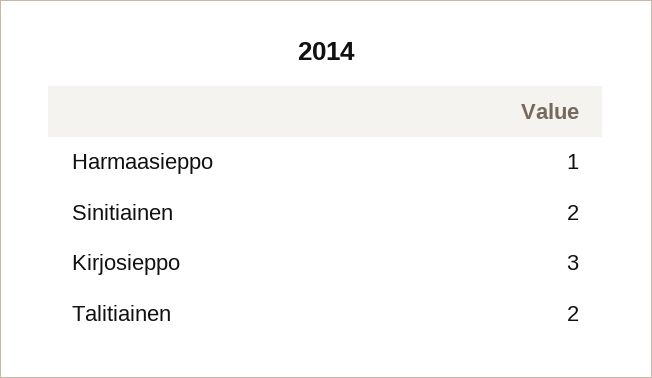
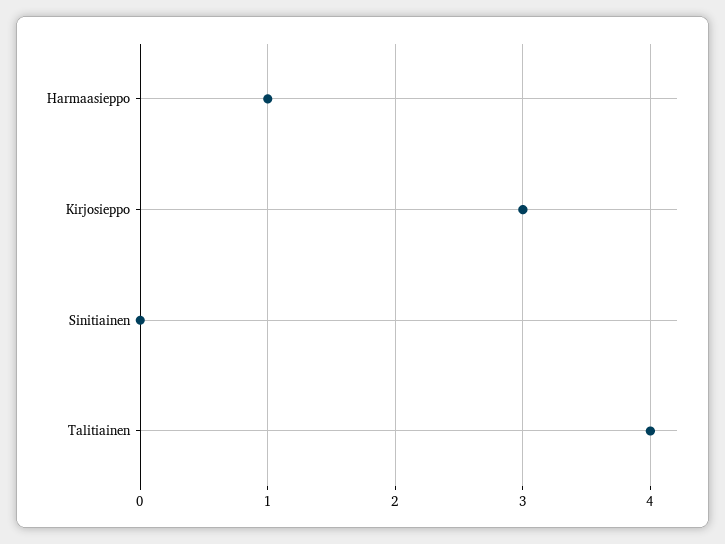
  {
    "Harmaasieppo": 1,
-   "Sinitiainen": 2,
+   "Sinitiainen": 0,
    "Kirjosieppo": 3,
-   "Talitiainen": 2
+   "Talitiainen": 4
  }

